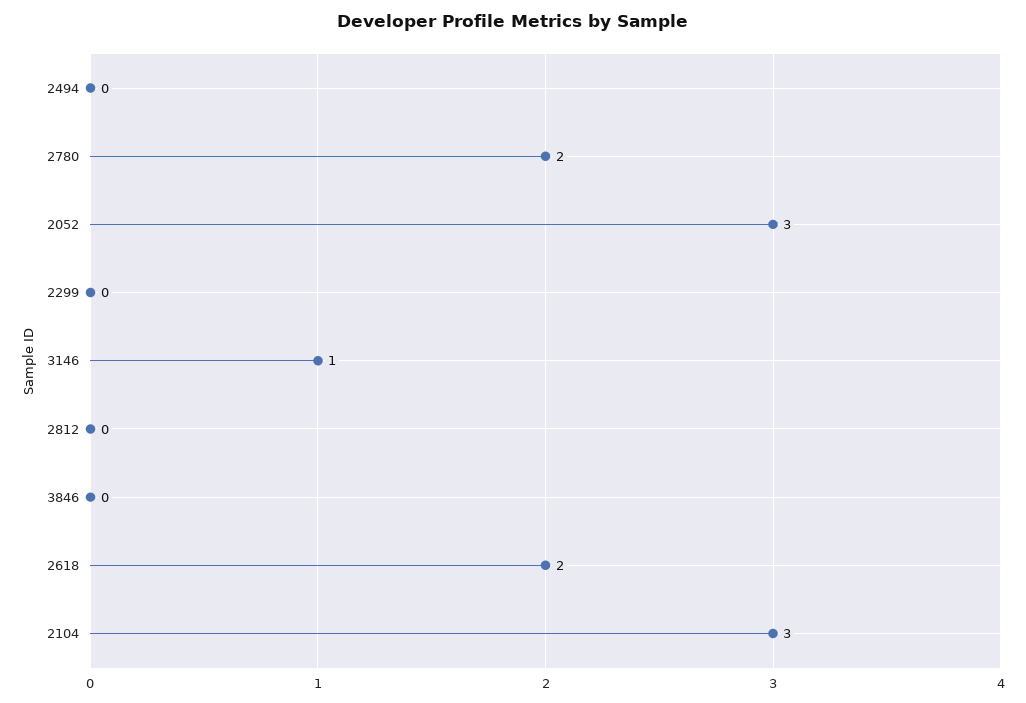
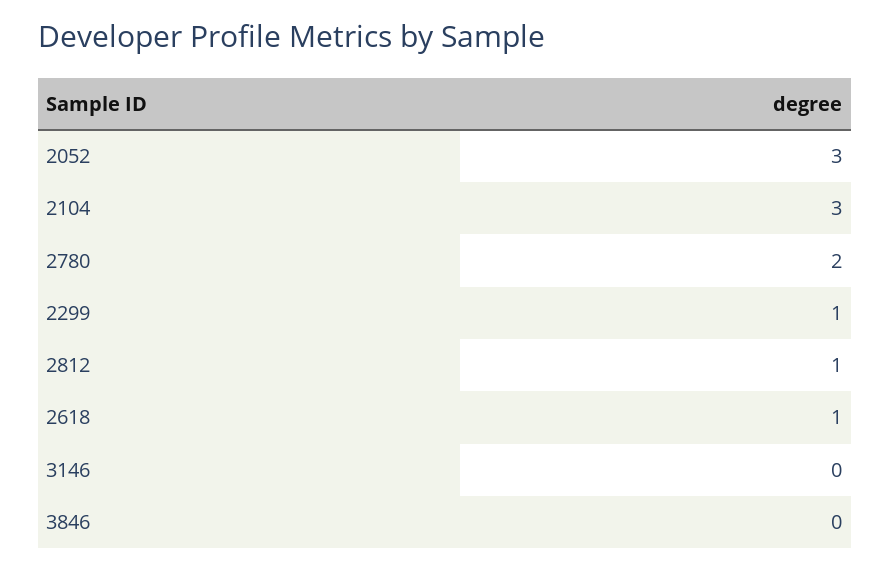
  {
-   "2494": 0,
    "2780": 2,
    "2052": 3,
-   "2299": 0,
+   "2299": 1,
-   "3146": 1,
+   "3146": 0,
-   "2812": 0,
+   "2812": 1,
    "3846": 0,
-   "2618": 2,
+   "2618": 1,
    "2104": 3
  }

